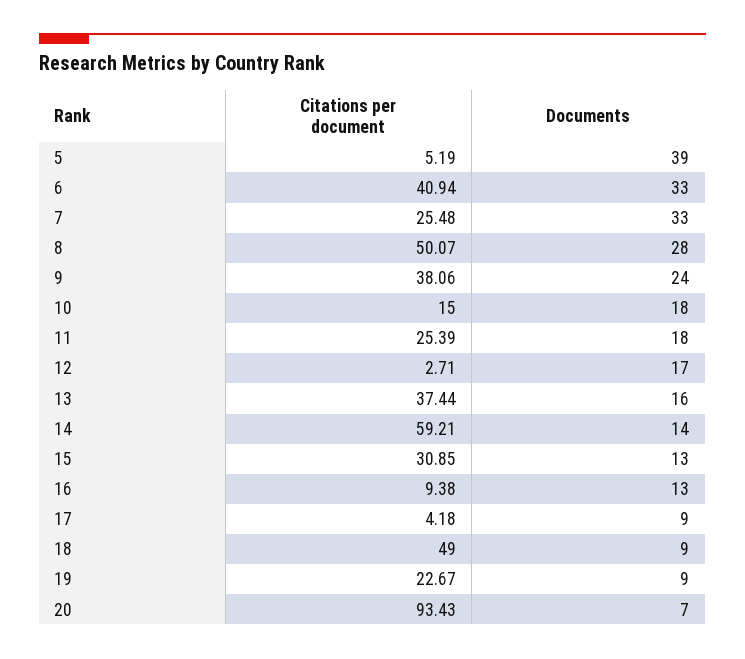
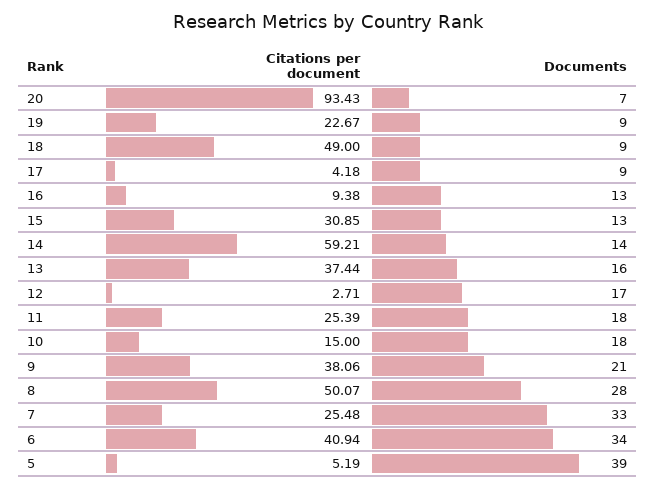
  {
    "Citations per document": {
      "5": 5.19,
      "6": 40.94,
      "7": 25.48,
      "8": 50.07,
      "9": 38.06,
      "10": 15,
      "11": 25.39,
      "12": 2.71,
      "13": 37.44,
      "14": 59.21,
      "15": 30.85,
      "16": 9.38,
      "17": 4.18,
      "18": 49,
      "19": 22.67,
      "20": 93.43
    },
    "Documents": {
      "5": 39,
-     "6": 33,
+     "6": 34,
      "7": 33,
      "8": 28,
-     "9": 24,
+     "9": 21,
      "10": 18,
      "11": 18,
      "12": 17,
      "13": 16,
      "14": 14,
      "15": 13,
      "16": 13,
      "17": 9,
      "18": 9,
      "19": 9,
      "20": 7
    }
  }

